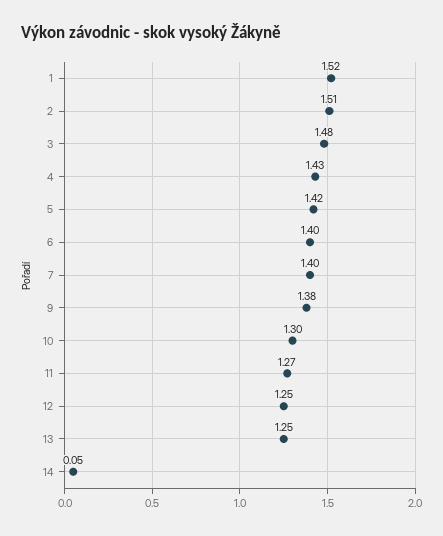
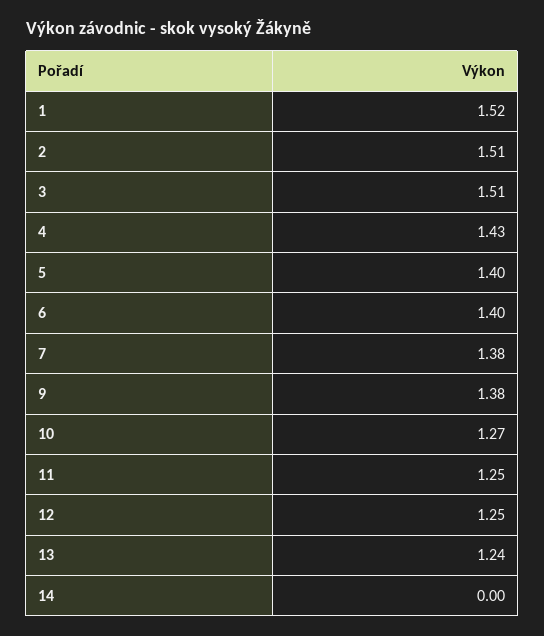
  {
    "1": 1.52,
    "2": 1.51,
-   "3": 1.48,
+   "3": 1.51,
    "4": 1.43,
-   "5": 1.42,
+   "5": 1.4,
    "6": 1.4,
-   "7": 1.4,
+   "7": 1.38,
    "9": 1.38,
-   "10": 1.3,
+   "10": 1.27,
-   "11": 1.27,
+   "11": 1.25,
    "12": 1.25,
-   "13": 1.25,
+   "13": 1.24,
-   "14": 0.05
+   "14": 0
  }

